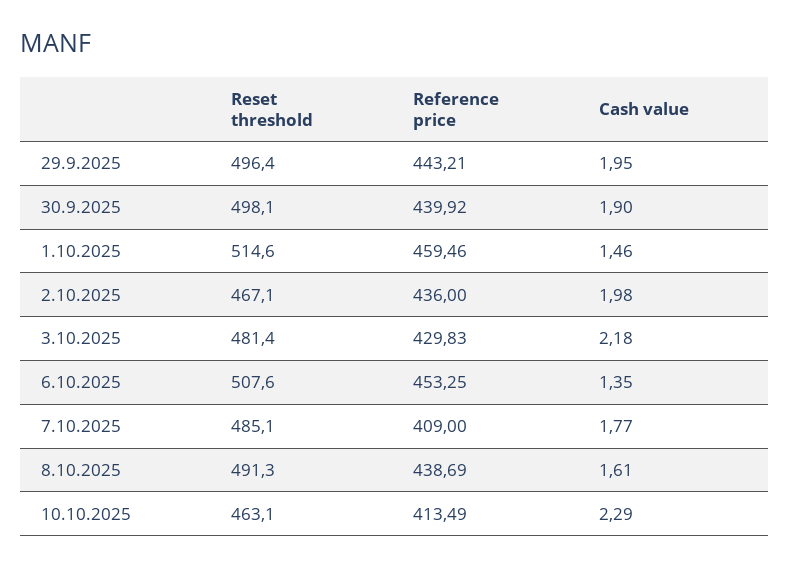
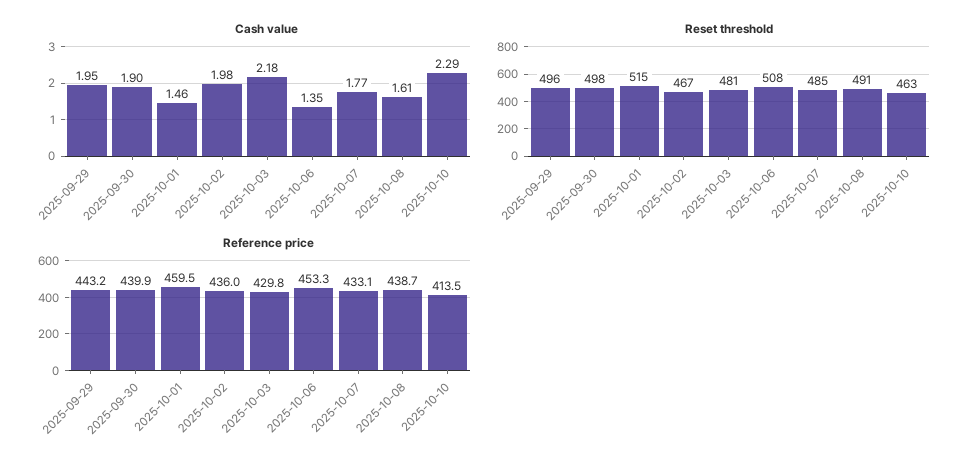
  {
    "Reset threshold": {
      "29.9.2025": 496.4,
      "30.9.2025": 498.1,
      "1.10.2025": 514.6,
      "2.10.2025": 467.1,
      "3.10.2025": 481.4,
      "6.10.2025": 507.6,
      "7.10.2025": 485.1,
      "8.10.2025": 491.3,
      "10.10.2025": 463.1
    },
    "Reference price": {
      "29.9.2025": 443.21,
      "30.9.2025": 439.92,
      "1.10.2025": 459.46,
      "2.10.2025": 436,
      "3.10.2025": 429.83,
      "6.10.2025": 453.25,
-     "7.10.2025": 409,
+     "7.10.2025": 433.1,
      "8.10.2025": 438.69,
      "10.10.2025": 413.49
    },
    "Cash value": {
      "29.9.2025": 1.95,
      "30.9.2025": 1.9,
      "1.10.2025": 1.46,
      "2.10.2025": 1.98,
      "3.10.2025": 2.18,
      "6.10.2025": 1.35,
      "7.10.2025": 1.77,
      "8.10.2025": 1.61,
      "10.10.2025": 2.29
    }
  }

